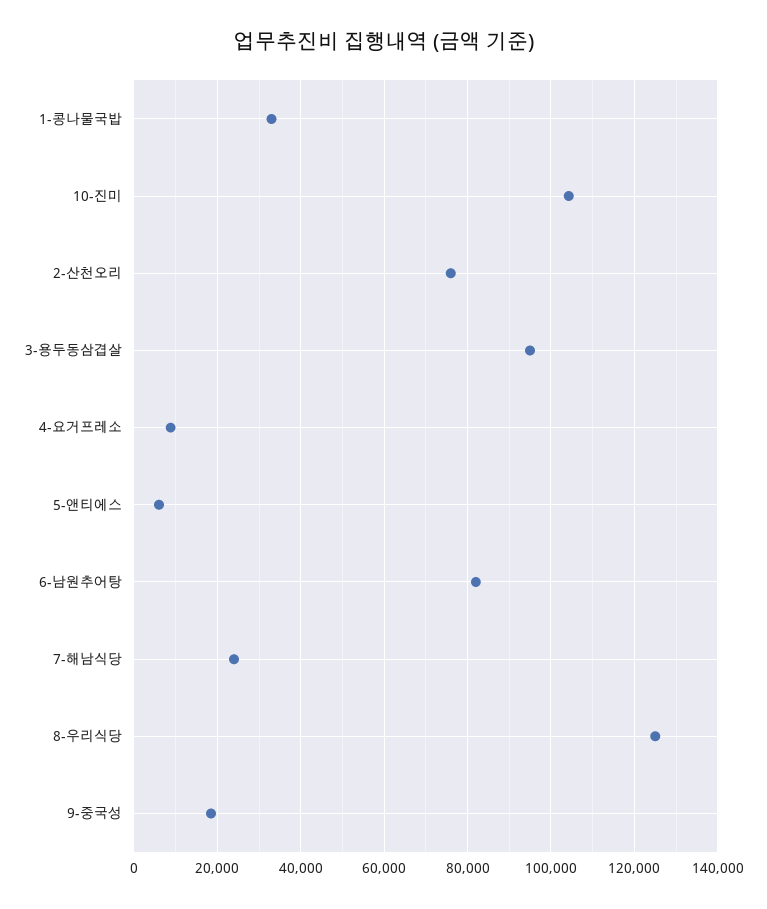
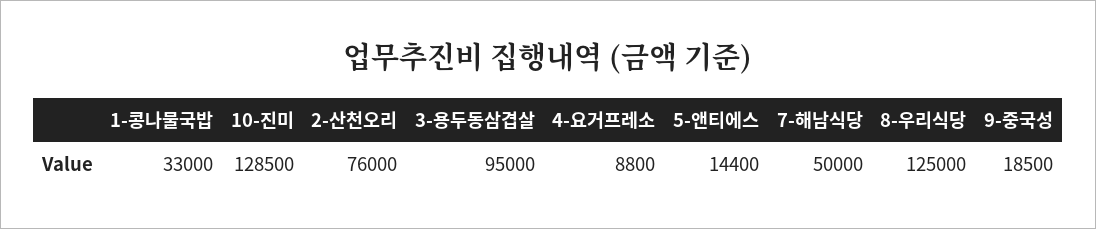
  {
    "1-콩나물국밥": 33000,
-   "10-진미": 104000,
+   "10-진미": 128500,
    "2-산천오리": 76000,
    "3-용두동삼겹살": 95000,
    "4-요거프레소": 8800,
-   "5-앤티에스": 6000,
+   "5-앤티에스": 14400,
-   "6-남원추어탕": 82000,
-   "7-해남식당": 24000,
+   "7-해남식당": 50000,
    "8-우리식당": 125000,
    "9-중국성": 18500
  }

